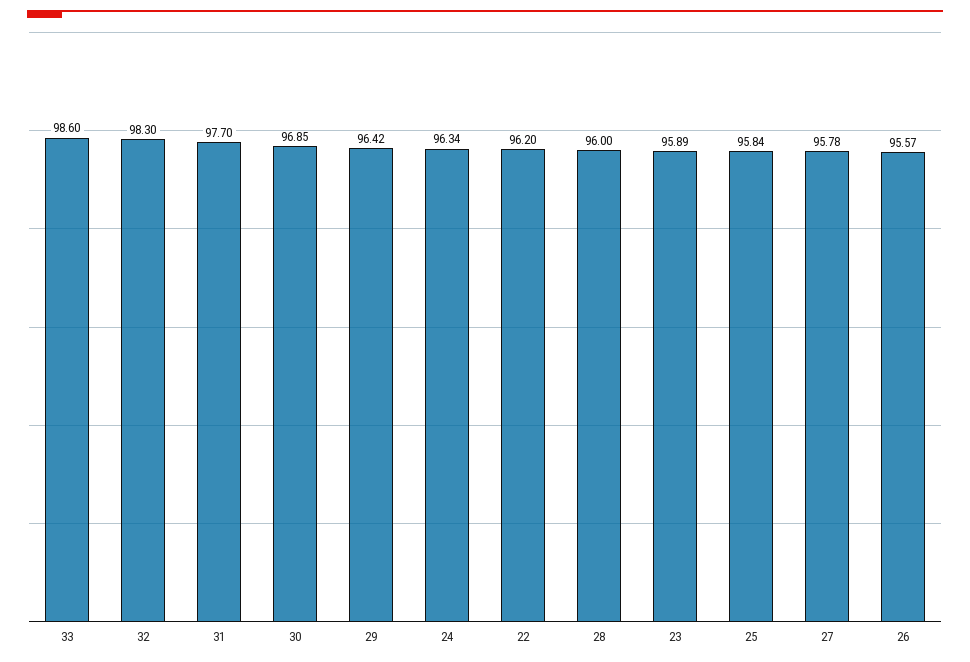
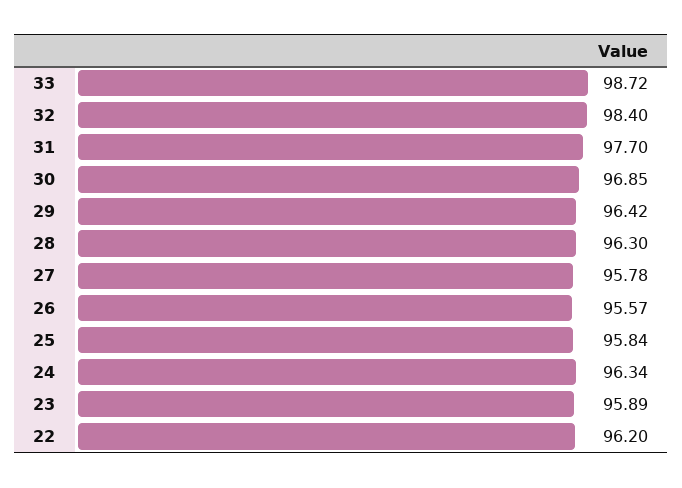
  {
-   "33": 98.6,
+   "33": 98.72,
-   "32": 98.3,
+   "32": 98.4,
    "31": 97.7,
    "30": 96.85,
    "29": 96.42,
    "24": 96.34,
    "22": 96.2,
-   "28": 96,
+   "28": 96.3,
    "23": 95.89,
    "25": 95.84,
    "27": 95.78,
    "26": 95.57
  }

